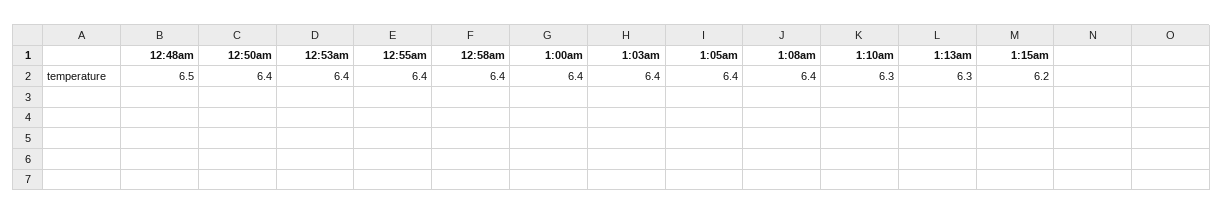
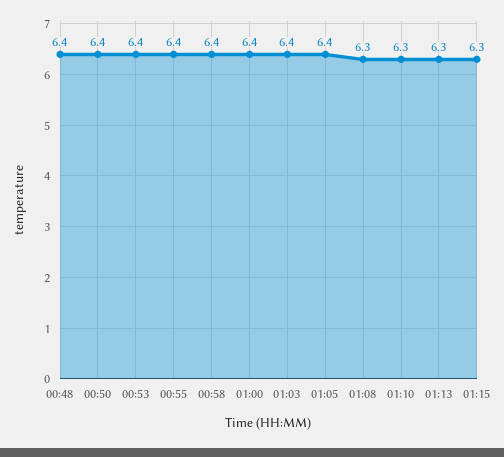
  {
-   "12:48am": 6.5,
+   "12:48am": 6.4,
    "12:50am": 6.4,
    "12:53am": 6.4,
    "12:55am": 6.4,
    "12:58am": 6.4,
    "1:00am": 6.4,
    "1:03am": 6.4,
    "1:05am": 6.4,
-   "1:08am": 6.4,
+   "1:08am": 6.3,
    "1:10am": 6.3,
    "1:13am": 6.3,
-   "1:15am": 6.2
+   "1:15am": 6.3
  }

